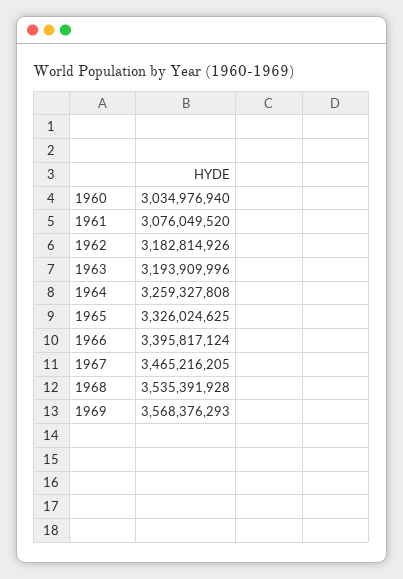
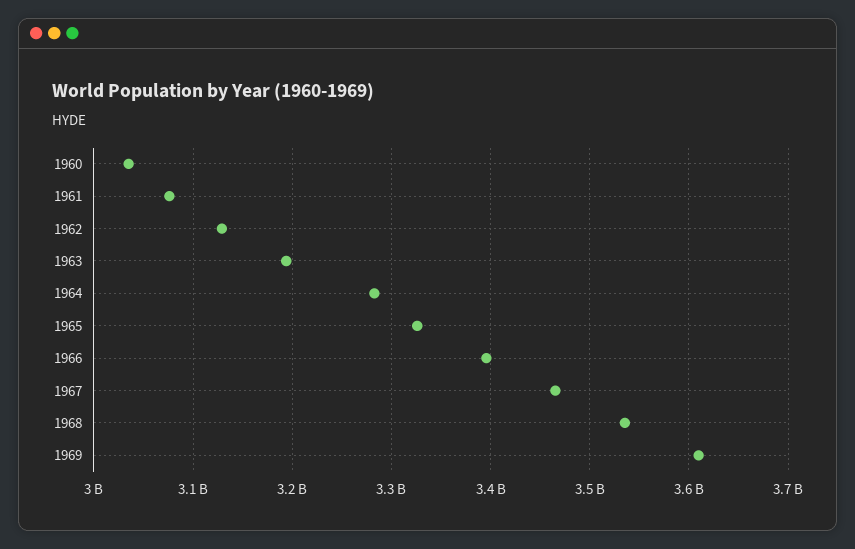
  {
    "1960": 3034976940,
    "1961": 3076049520,
-   "1962": 3182814926,
+   "1962": 3130000000,
    "1963": 3193909996,
-   "1964": 3259327808,
+   "1964": 3280000000,
    "1965": 3326024625,
    "1966": 3395817124,
    "1967": 3465216205,
    "1968": 3535391928,
-   "1969": 3568376293
+   "1969": 3610000000
  }

